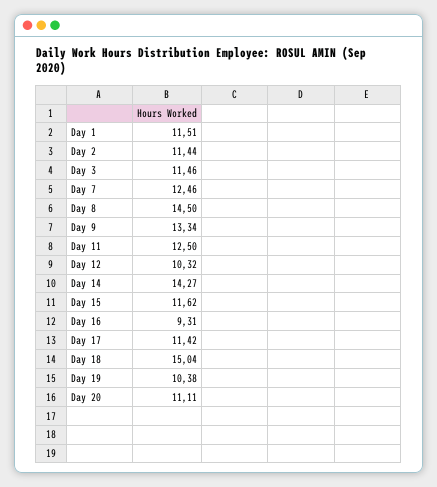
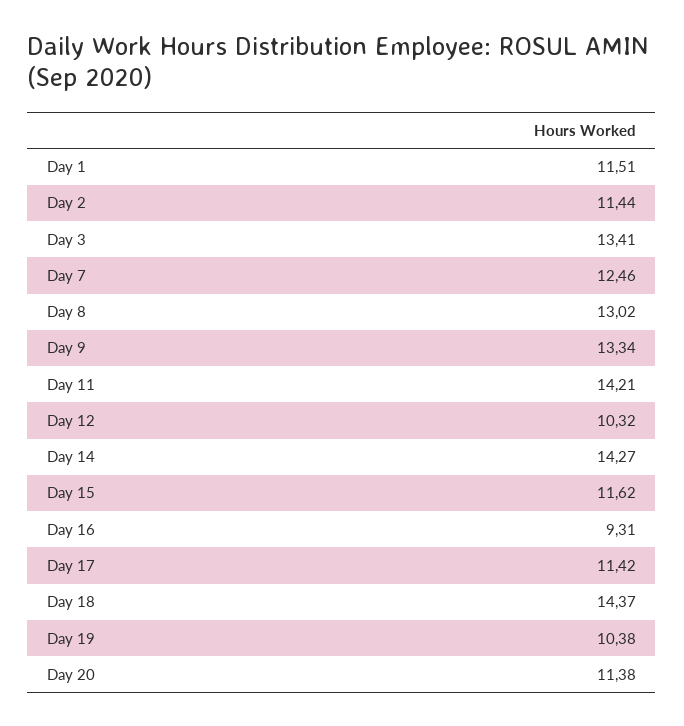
  {
    "Day 1": 11.51,
    "Day 2": 11.44,
-   "Day 3": 11.46,
+   "Day 3": 13.41,
    "Day 7": 12.46,
-   "Day 8": 14.5,
+   "Day 8": 13.02,
    "Day 9": 13.34,
-   "Day 11": 12.5,
+   "Day 11": 14.21,
    "Day 12": 10.32,
    "Day 14": 14.27,
    "Day 15": 11.62,
    "Day 16": 9.31,
    "Day 17": 11.42,
-   "Day 18": 15.04,
+   "Day 18": 14.37,
    "Day 19": 10.38,
-   "Day 20": 11.11
+   "Day 20": 11.38
  }

